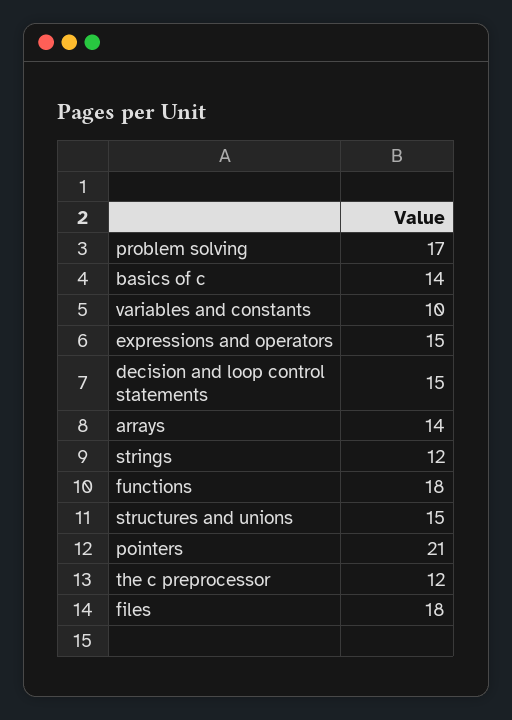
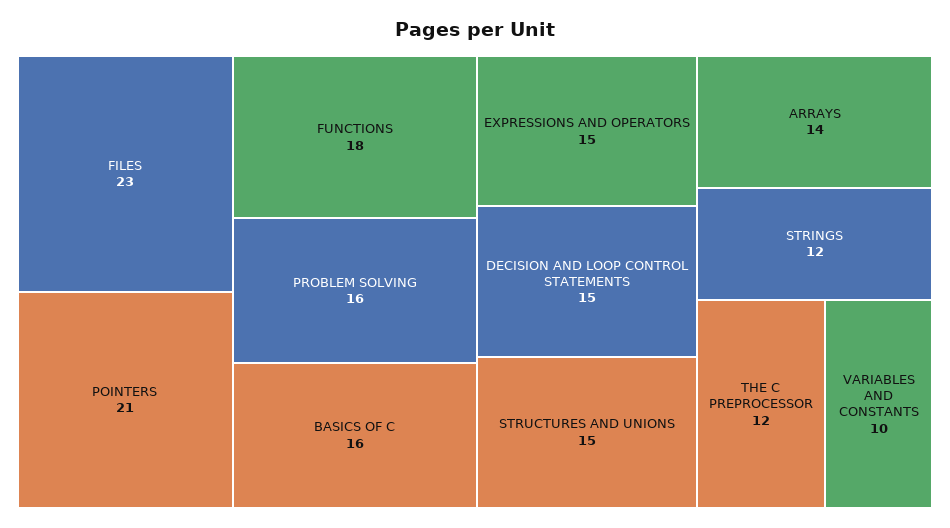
  {
-   "problem solving": 17,
+   "problem solving": 16,
-   "basics of c": 14,
+   "basics of c": 16,
    "variables and constants": 10,
    "expressions and operators": 15,
    "decision and loop control statements": 15,
    "arrays": 14,
    "strings": 12,
    "functions": 18,
    "structures and unions": 15,
    "pointers": 21,
    "the c preprocessor": 12,
-   "files": 18
+   "files": 23
  }

